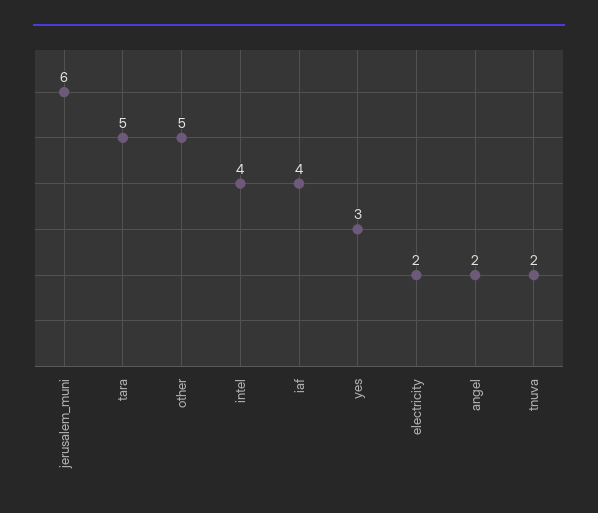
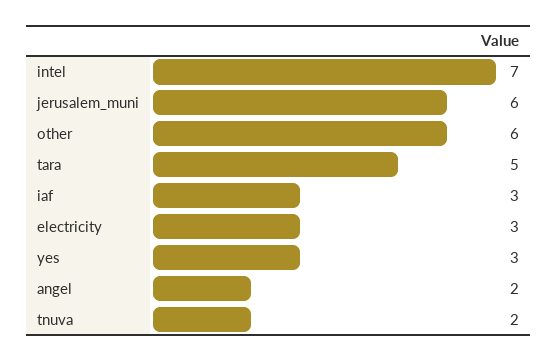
  {
    "jerusalem_muni": 6,
    "tara": 5,
-   "other": 5,
+   "other": 6,
-   "intel": 4,
+   "intel": 7,
-   "iaf": 4,
+   "iaf": 3,
    "yes": 3,
-   "electricity": 2,
+   "electricity": 3,
    "angel": 2,
    "tnuva": 2
  }

